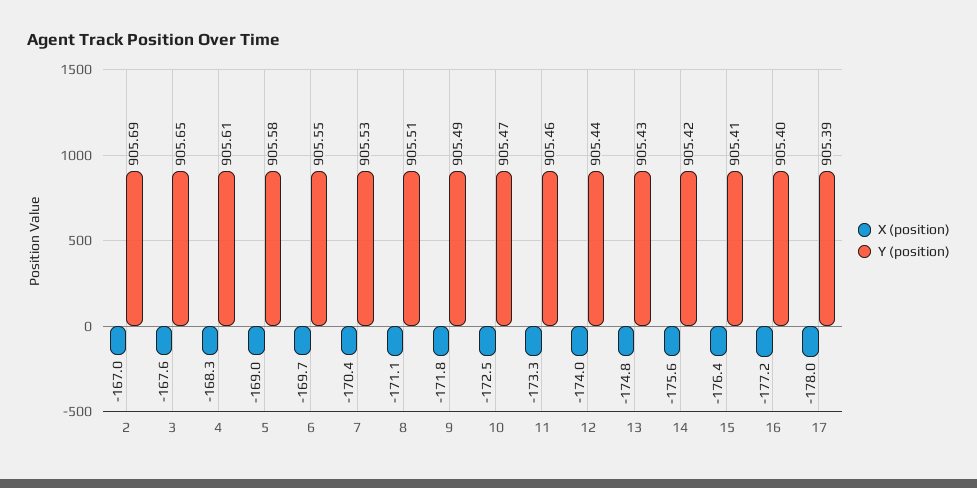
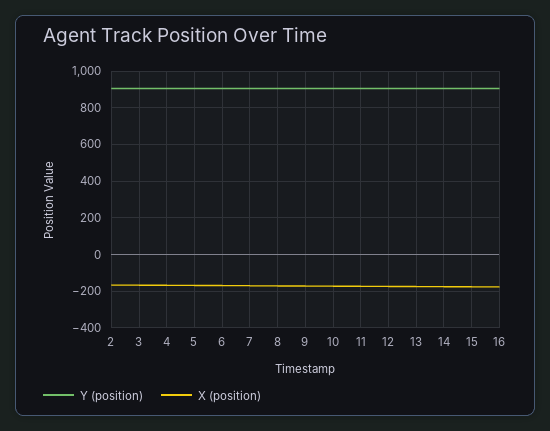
  {
    "X (position)": {
      "2": -167,
      "3": -167.6,
      "4": -168.3,
      "5": -169,
      "6": -169.7,
      "7": -170.4,
      "8": -171.1,
      "9": -171.8,
      "10": -172.5,
      "11": -173.3,
      "12": -174,
      "13": -174.8,
      "14": -175.6,
      "15": -176.4,
-     "16": -177.2,
+     "16": -177.2
-     "17": -178
    },
    "Y (position)": {
      "2": 905.69,
      "3": 905.65,
      "4": 905.61,
      "5": 905.58,
      "6": 905.55,
      "7": 905.53,
      "8": 905.51,
      "9": 905.49,
      "10": 905.47,
      "11": 905.46,
      "12": 905.44,
      "13": 905.43,
      "14": 905.42,
      "15": 905.41,
-     "16": 905.4,
+     "16": 905.4
-     "17": 905.39
    }
  }

